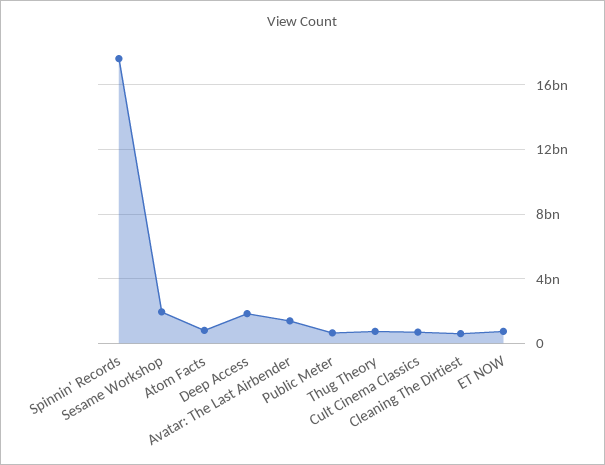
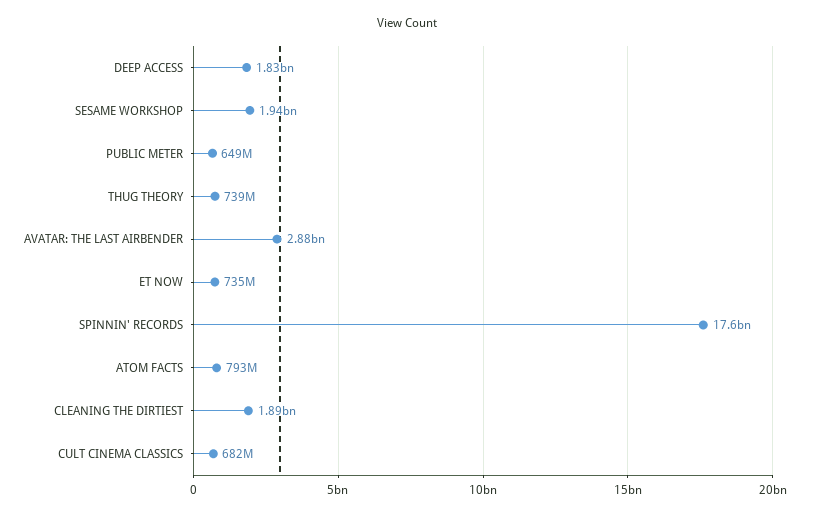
  {
    "Spinnin' Records": 17600000000,
    "Sesame Workshop": 1940000000,
    "Atom Facts": 793000000,
    "Deep Access": 1830000000,
-   "Avatar: The Last Airbender": 1500000000,
+   "Avatar: The Last Airbender": 2880000000,
    "Public Meter": 649000000,
    "Thug Theory": 739000000,
    "Cult Cinema Classics": 682000000,
-   "Cleaning The Dirtiest": 500000000,
+   "Cleaning The Dirtiest": 1890000000,
    "ET NOW": 735000000
  }

